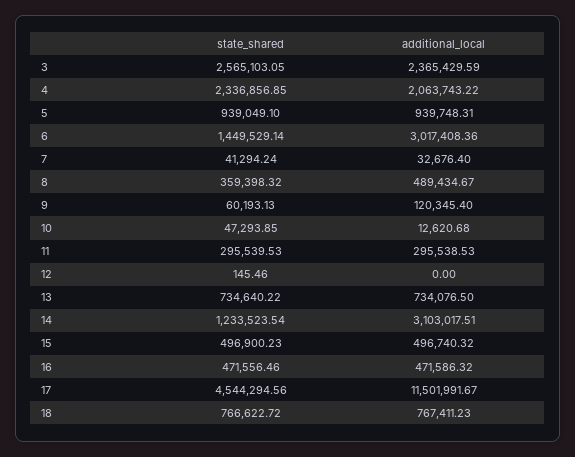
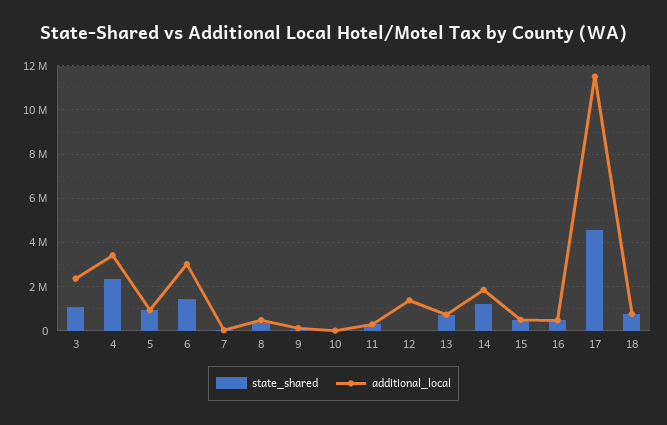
  {
    "state_shared": {
-     "3": 2565103.05,
+     "3": 1000000,
      "4": 2336856.85,
      "5": 939049.1,
      "6": 1449529.14,
      "7": 41294.24,
      "8": 359398.32,
      "9": 60193.13,
      "10": 47293.85,
      "11": 295539.53,
      "12": 145.46,
      "13": 734640.22,
      "14": 1233523.54,
      "15": 496900.23,
      "16": 471556.46,
      "17": 4544294.56,
      "18": 766622.72
    },
    "additional_local": {
      "3": 2365429.59,
-     "4": 2063743.22,
+     "4": 3500000,
      "5": 939748.31,
      "6": 3017408.36,
      "7": 32676.4,
      "8": 489434.67,
      "9": 120345.4,
      "10": 12620.68,
      "11": 295538.53,
-     "12": 0,
+     "12": 1500000,
      "13": 734076.5,
-     "14": 3103017.51,
+     "14": 2000000,
      "15": 496740.32,
      "16": 471586.32,
      "17": 11501991.67,
      "18": 767411.23
    }
  }

